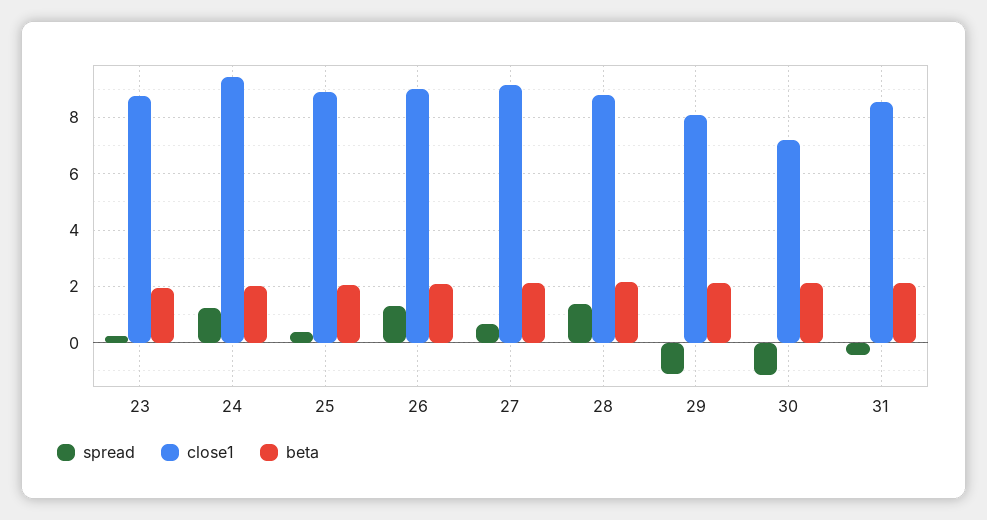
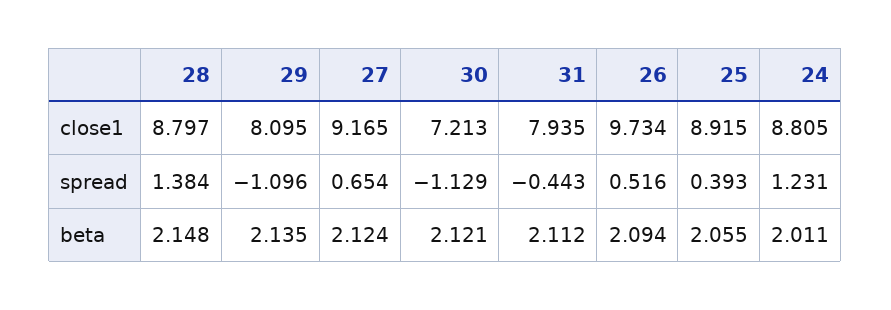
  {
    "spread": {
-     "23": 0.25,
      "24": 1.231,
      "25": 0.393,
-     "26": 1.25,
+     "26": 0.516,
      "27": 0.654,
      "28": 1.384,
      "29": -1.096,
      "30": -1.129,
      "31": -0.443
    },
    "close1": {
-     "23": 8.75,
-     "24": 9.5,
+     "24": 8.805,
      "25": 8.915,
-     "26": 9,
+     "26": 9.734,
      "27": 9.165,
      "28": 8.797,
      "29": 8.095,
      "30": 7.213,
-     "31": 8.5
+     "31": 7.935
    },
    "beta": {
-     "23": 2,
      "24": 2.011,
      "25": 2.055,
      "26": 2.094,
      "27": 2.124,
      "28": 2.148,
      "29": 2.135,
      "30": 2.121,
      "31": 2.112
    }
  }

